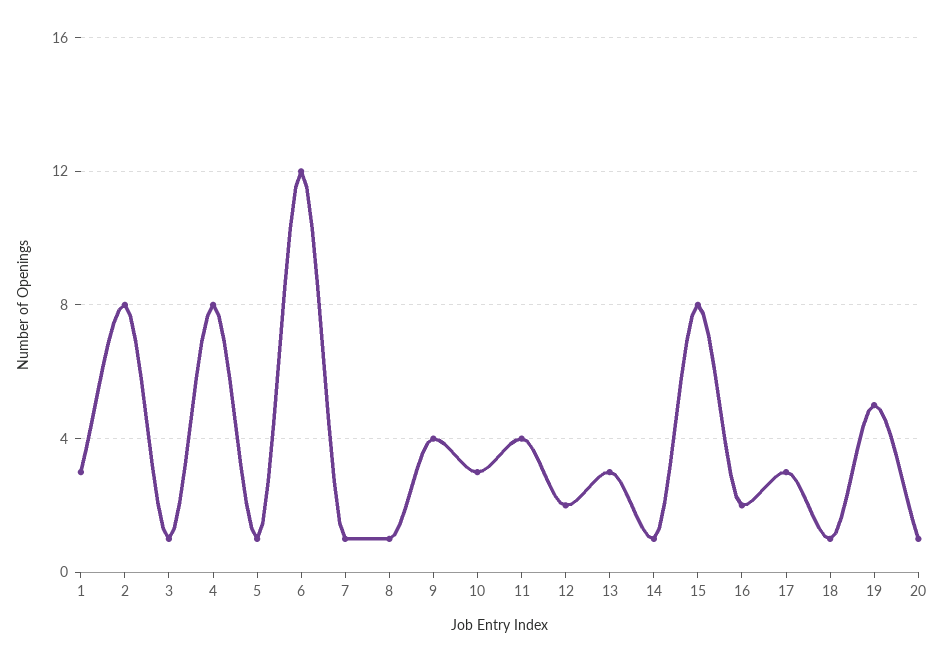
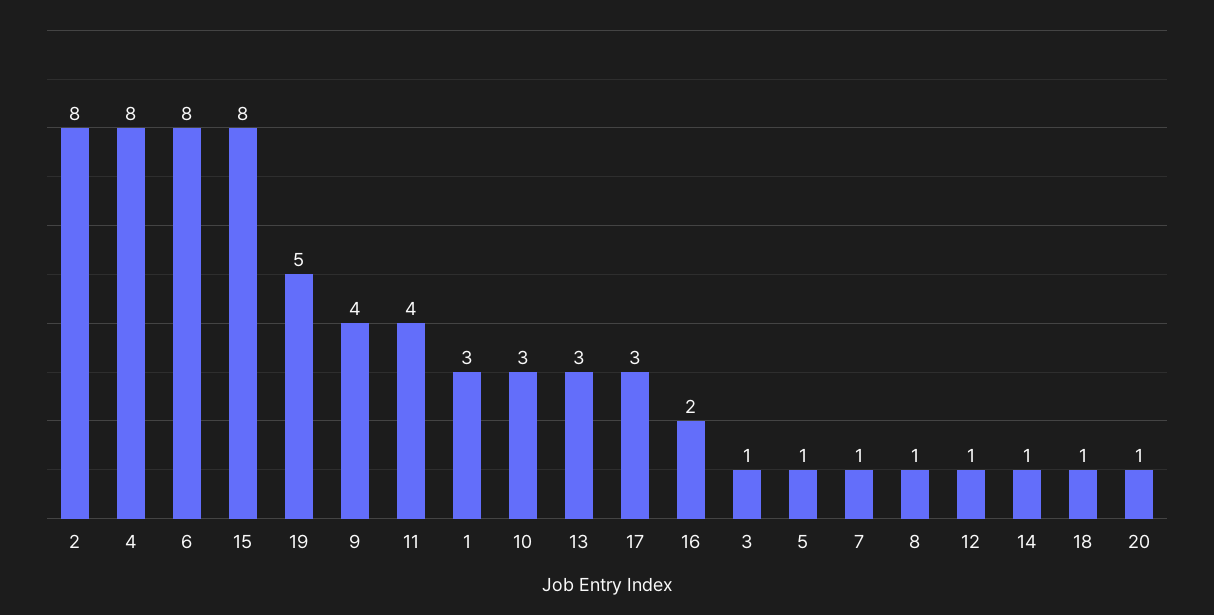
  {
    "1": 3,
    "2": 8,
    "3": 1,
    "4": 8,
    "5": 1,
-   "6": 12,
+   "6": 8,
    "7": 1,
    "8": 1,
    "9": 4,
    "10": 3,
    "11": 4,
-   "12": 2,
+   "12": 1,
    "13": 3,
    "14": 1,
    "15": 8,
    "16": 2,
    "17": 3,
    "18": 1,
    "19": 5,
    "20": 1
  }

